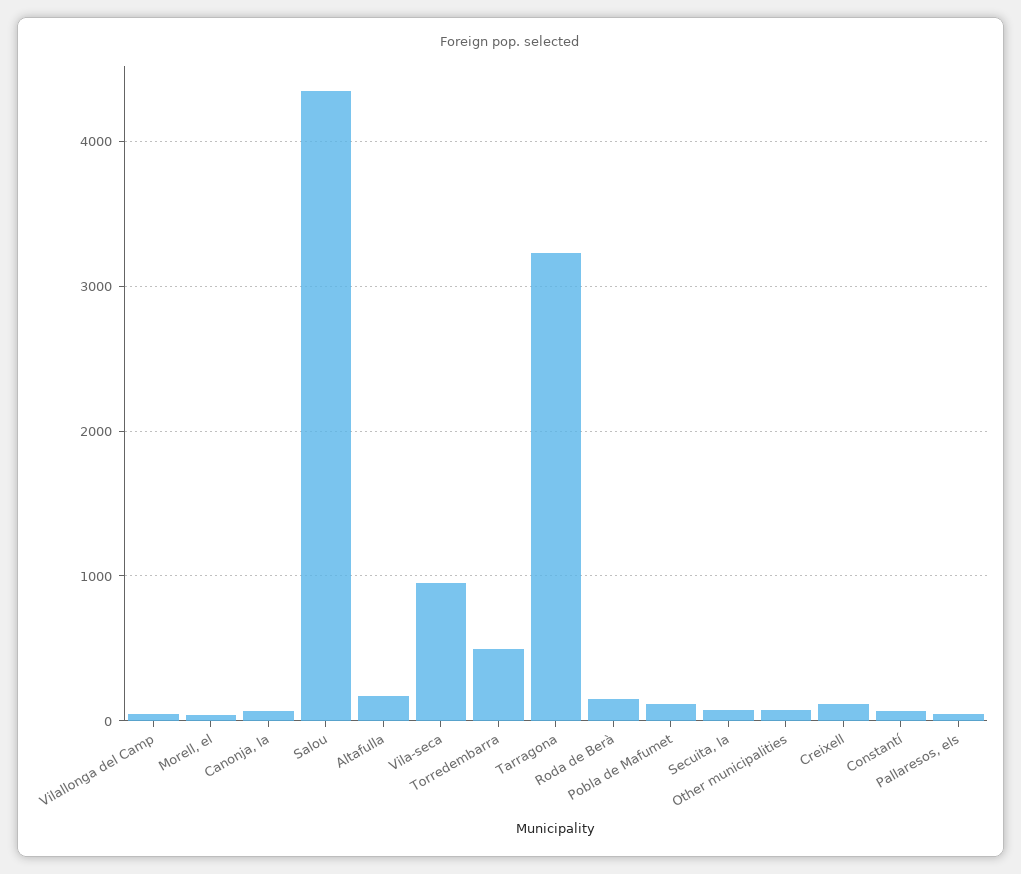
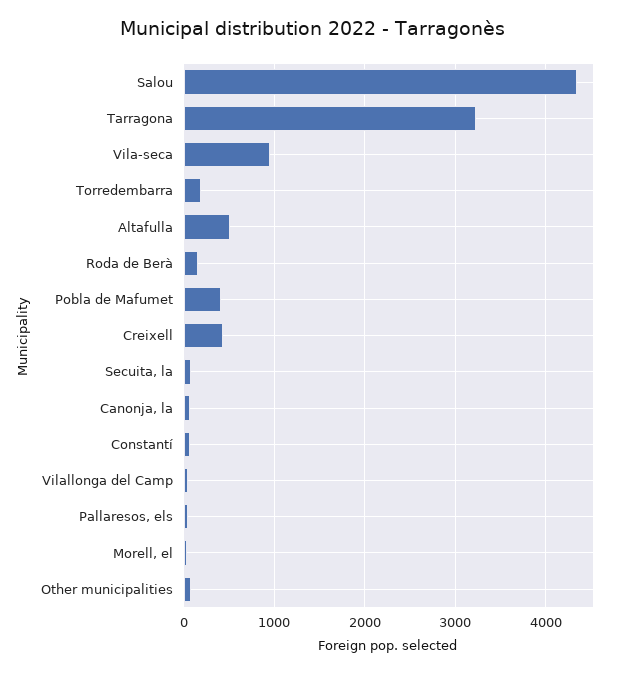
  {
    "Vilallonga del Camp": 0,
    "Morell, el": 0,
    "Canonja, la": 100,
    "Salou": 4300,
-   "Altafulla": 200,
+   "Altafulla": 500,
    "Vila-seca": 900,
-   "Torredembarra": 500,
+   "Torredembarra": 200,
    "Tarragona": 3200,
    "Roda de Berà": 200,
-   "Pobla de Mafumet": 100,
+   "Pobla de Mafumet": 400,
    "Secuita, la": 100,
    "Other municipalities": 100,
-   "Creixell": 100,
+   "Creixell": 400,
    "Constantí": 100,
    "Pallaresos, els": 0
  }

